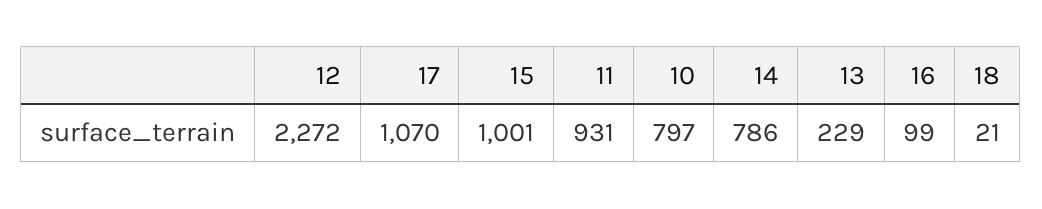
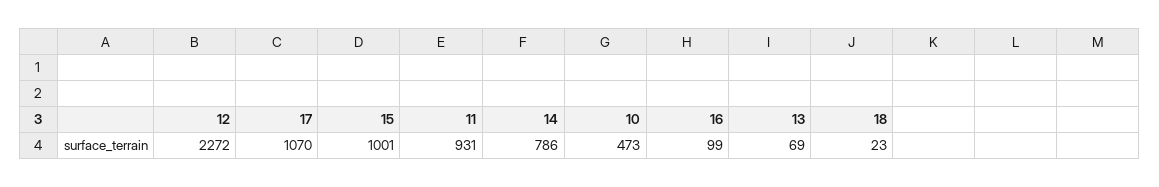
  {
    "12": 2272,
    "17": 1070,
    "15": 1001,
    "11": 931,
-   "10": 797,
+   "10": 473,
    "14": 786,
-   "13": 229,
+   "13": 69,
    "16": 99,
-   "18": 21
+   "18": 23
  }

